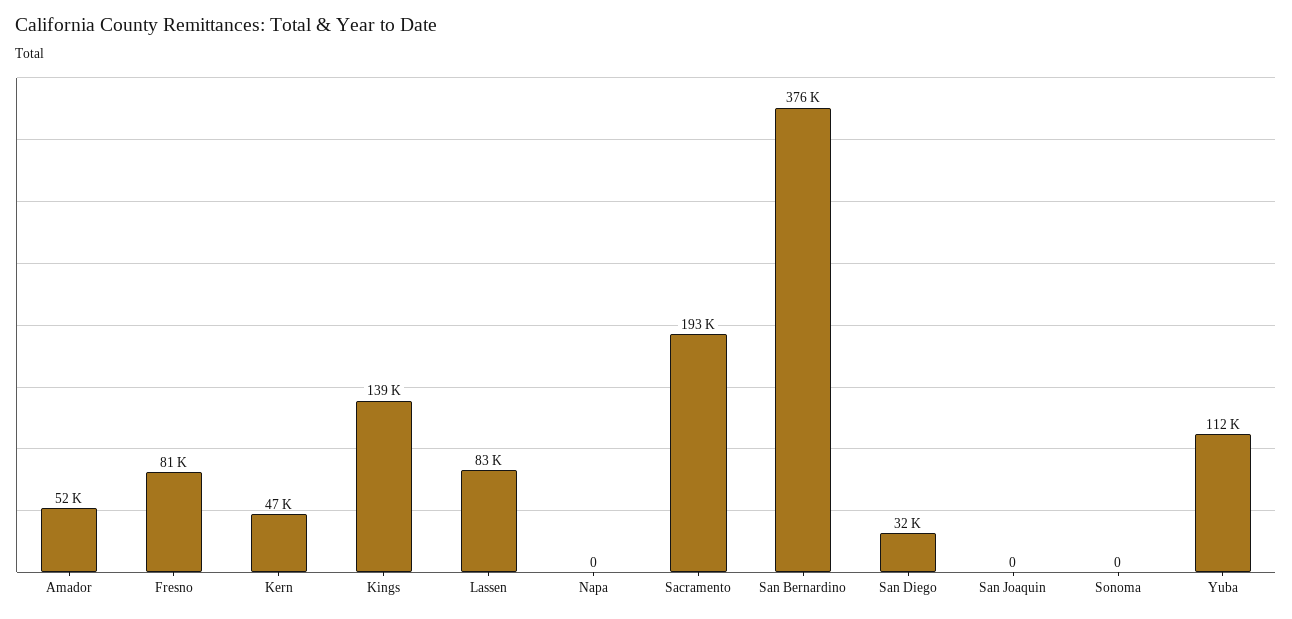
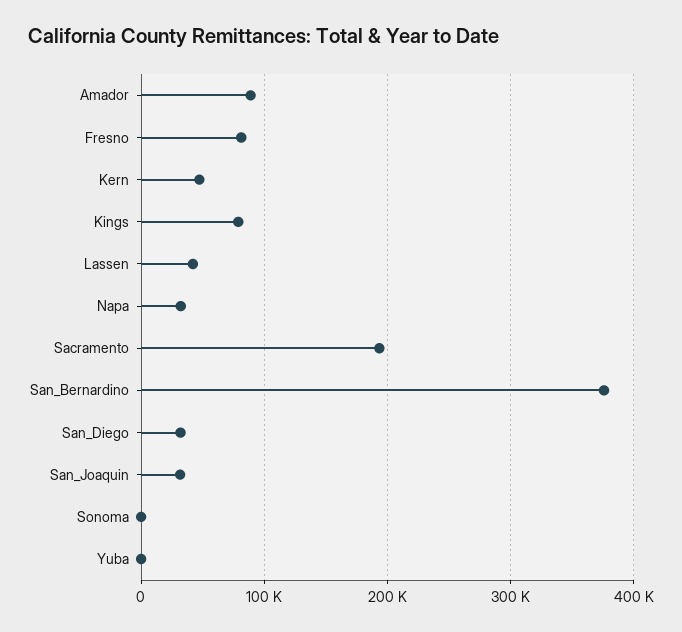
  {
-   "Amador": 52000,
+   "Amador": 90000,
    "Fresno": 81000,
    "Kern": 47000,
-   "Kings": 139000,
+   "Kings": 80000,
-   "Lassen": 83000,
+   "Lassen": 40000,
-   "Napa": 0,
+   "Napa": 30000,
    "Sacramento": 193000,
    "San Bernardino": 376000,
    "San Diego": 32000,
-   "San Joaquin": 0,
+   "San Joaquin": 30000,
    "Sonoma": 0,
-   "Yuba": 112000
+   "Yuba": 0
  }

